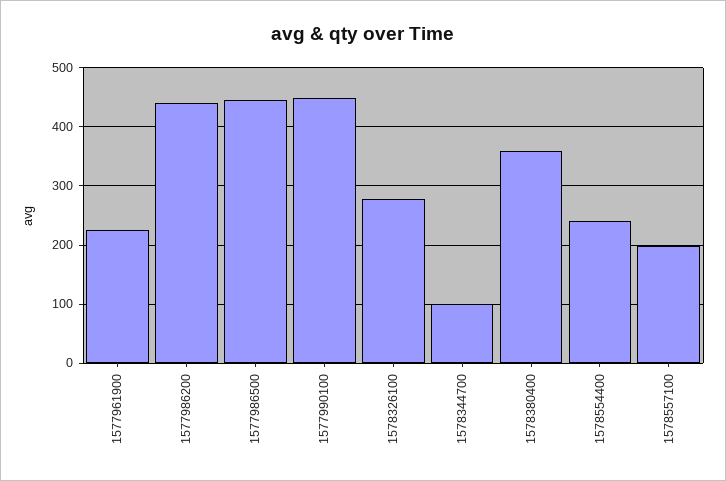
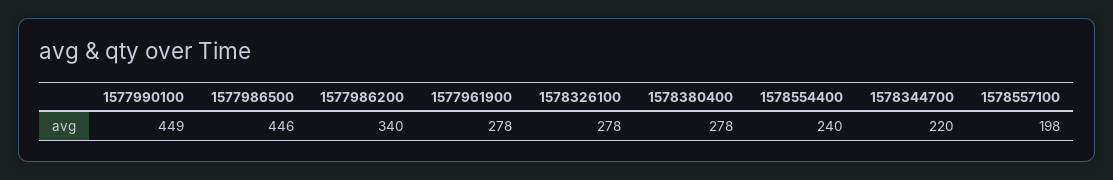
  {
-   "1577961900": 220,
+   "1577961900": 278,
-   "1577986200": 440,
+   "1577986200": 340,
    "1577986500": 446,
    "1577990100": 449,
    "1578326100": 278,
-   "1578344700": 100,
+   "1578344700": 220,
-   "1578380400": 360,
+   "1578380400": 278,
    "1578554400": 240,
    "1578557100": 198
  }

